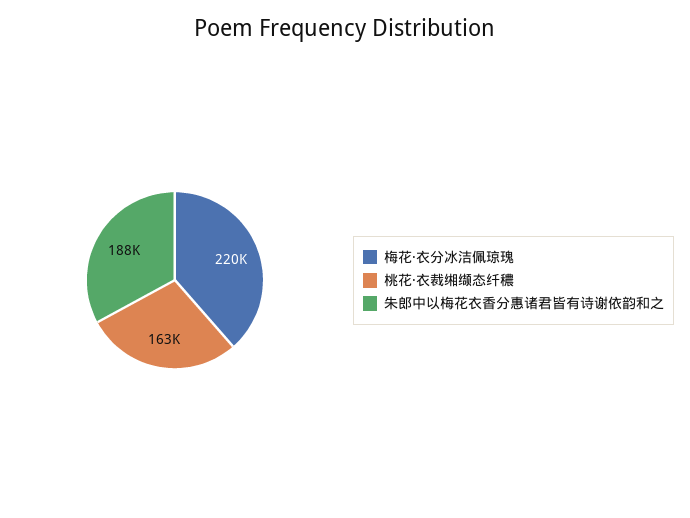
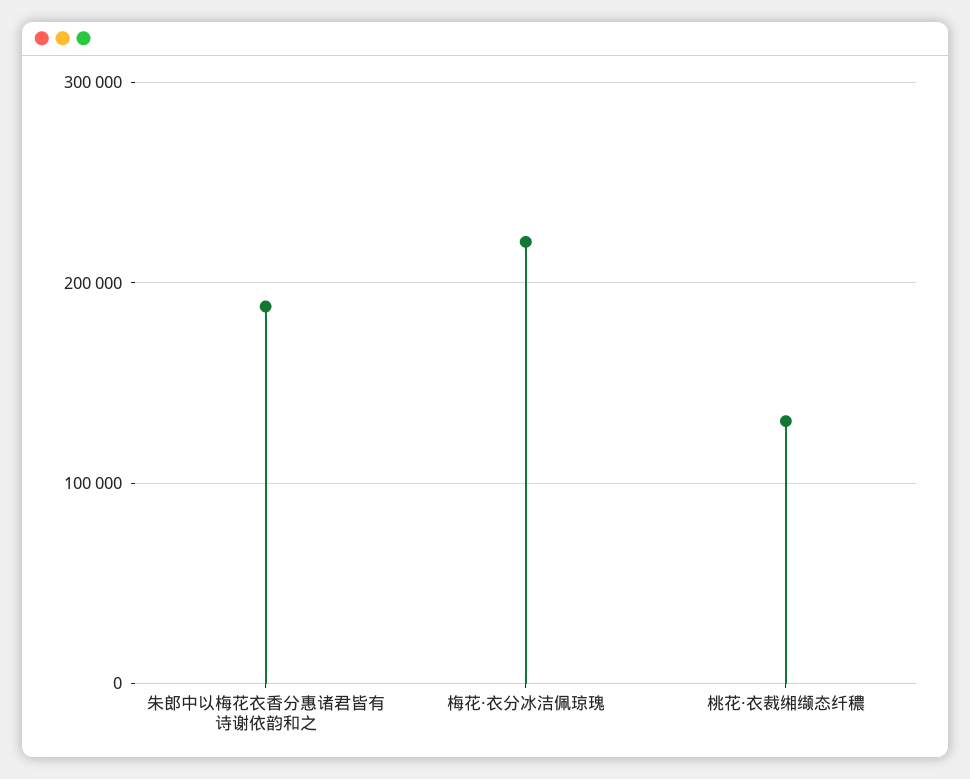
  {
    "梅花·衣分冰洁佩琼瑰": 220000,
-   "桃花·衣裁缃缬态纤穠": 163000,
+   "桃花·衣裁缃缬态纤穠": 130000,
    "朱郎中以梅花衣香分惠诸君皆有诗谢依韵和之": 188000
  }

